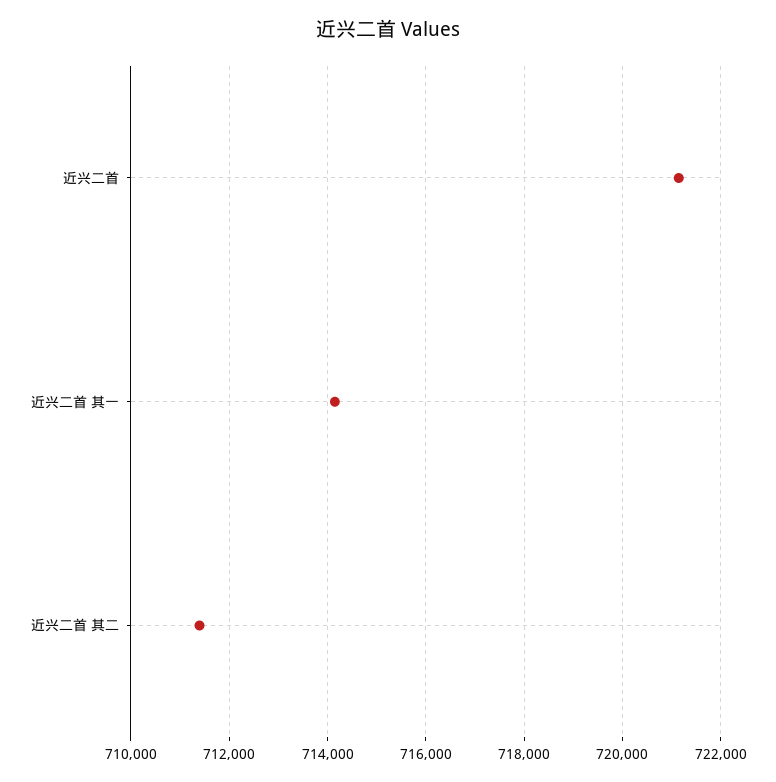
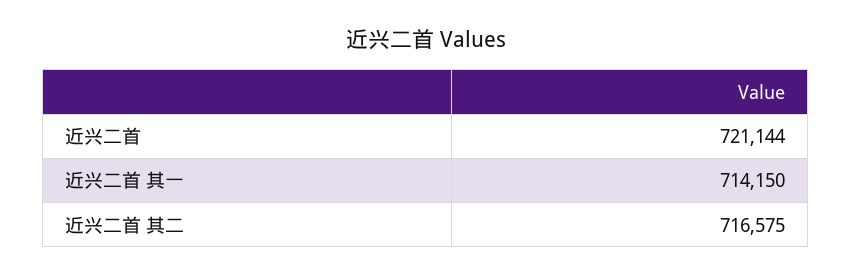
  {
    "近兴二首": 721144,
    "近兴二首 其一": 714150,
-   "近兴二首 其二": 711400
+   "近兴二首 其二": 716575
  }

